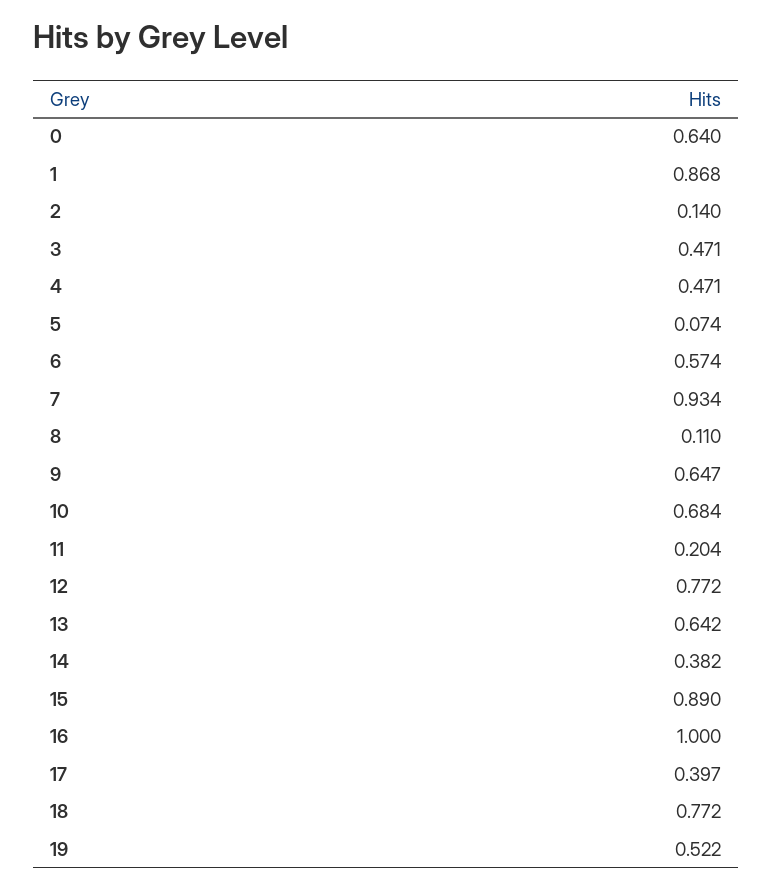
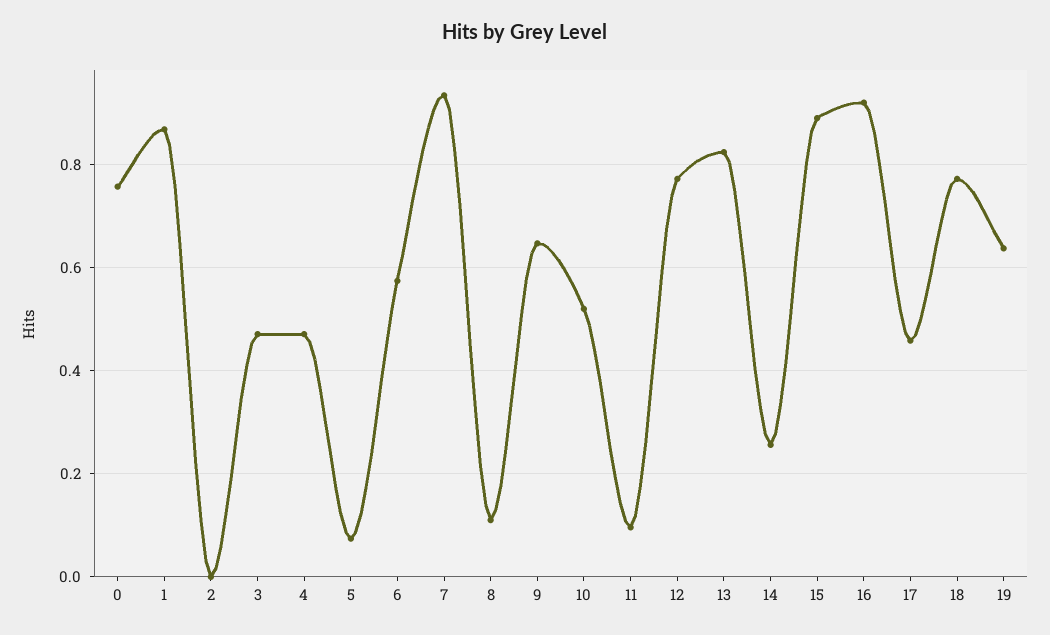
  {
-   "0": 0.64,
+   "0": 0.76,
    "1": 0.868,
-   "2": 0.14,
+   "2": 0,
    "3": 0.471,
    "4": 0.471,
    "5": 0.074,
    "6": 0.574,
    "7": 0.934,
    "8": 0.11,
    "9": 0.647,
-   "10": 0.684,
+   "10": 0.52,
-   "11": 0.204,
+   "11": 0.1,
    "12": 0.772,
-   "13": 0.642,
+   "13": 0.82,
-   "14": 0.382,
+   "14": 0.26,
    "15": 0.89,
-   "16": 1,
+   "16": 0.92,
-   "17": 0.397,
+   "17": 0.46,
    "18": 0.772,
-   "19": 0.522
+   "19": 0.64
  }

